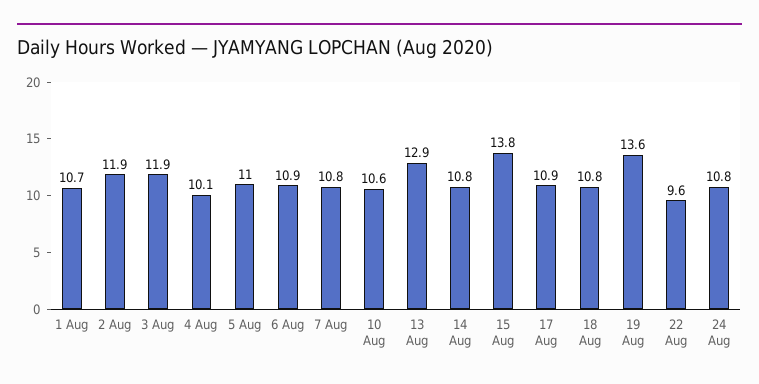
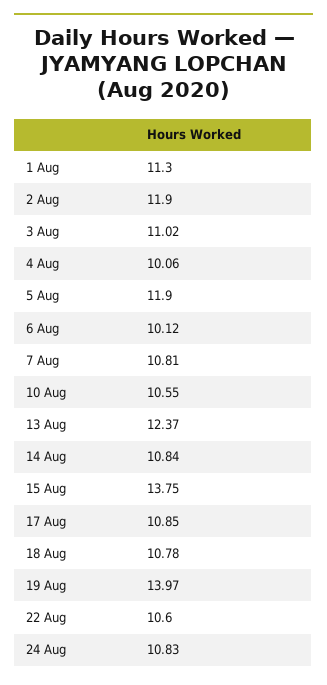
  {
-   "1 Aug": 10.7,
+   "1 Aug": 11.3,
    "2 Aug": 11.9,
-   "3 Aug": 11.9,
+   "3 Aug": 11.02,
    "4 Aug": 10.06,
-   "5 Aug": 11,
+   "5 Aug": 11.9,
-   "6 Aug": 10.9,
+   "6 Aug": 10.12,
    "7 Aug": 10.81,
    "10 Aug": 10.55,
-   "13 Aug": 12.9,
+   "13 Aug": 12.37,
    "14 Aug": 10.84,
    "15 Aug": 13.75,
    "17 Aug": 10.85,
    "18 Aug": 10.78,
-   "19 Aug": 13.6,
+   "19 Aug": 13.97,
-   "22 Aug": 9.6,
+   "22 Aug": 10.6,
    "24 Aug": 10.83
  }

